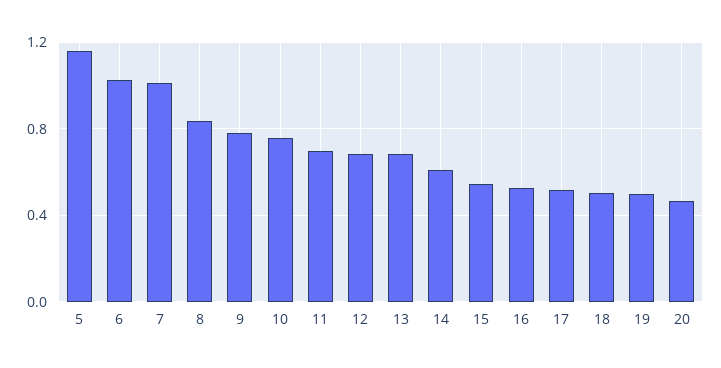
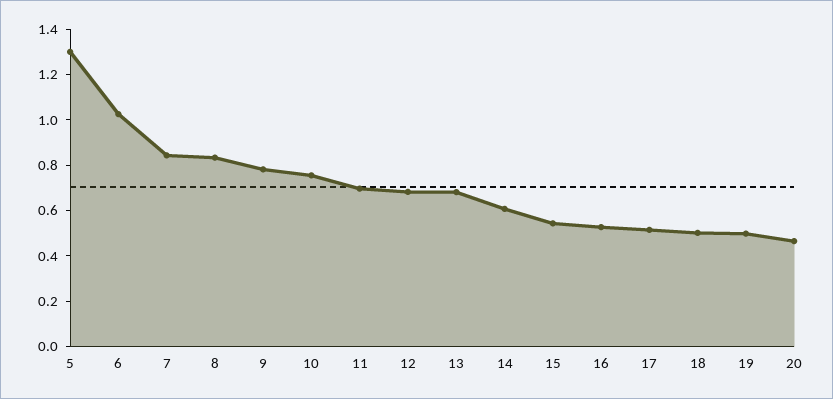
  {
-   "5": 1.15,
+   "5": 1.3,
    "6": 1.05,
-   "7": 1,
+   "7": 0.85,
    "8": 0.85,
    "9": 0.8,
    "10": 0.75,
    "11": 0.7,
    "12": 0.7,
    "13": 0.7,
    "14": 0.6,
    "15": 0.55,
    "16": 0.55,
    "17": 0.5,
    "18": 0.5,
    "19": 0.5,
    "20": 0.45
  }

